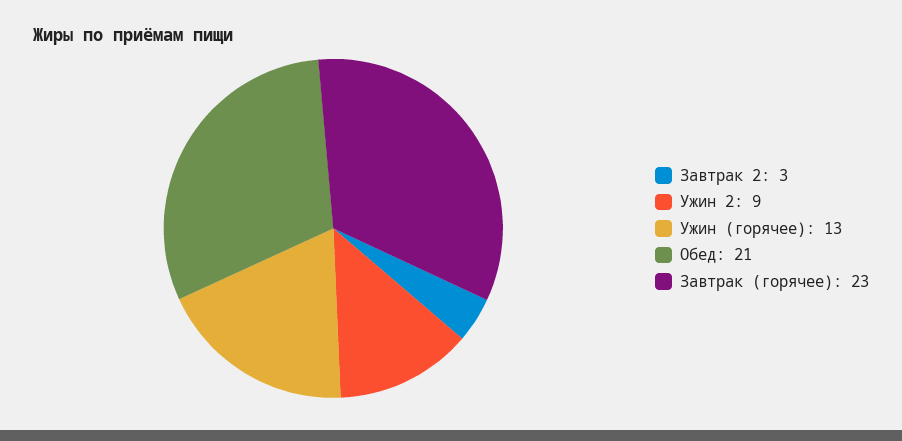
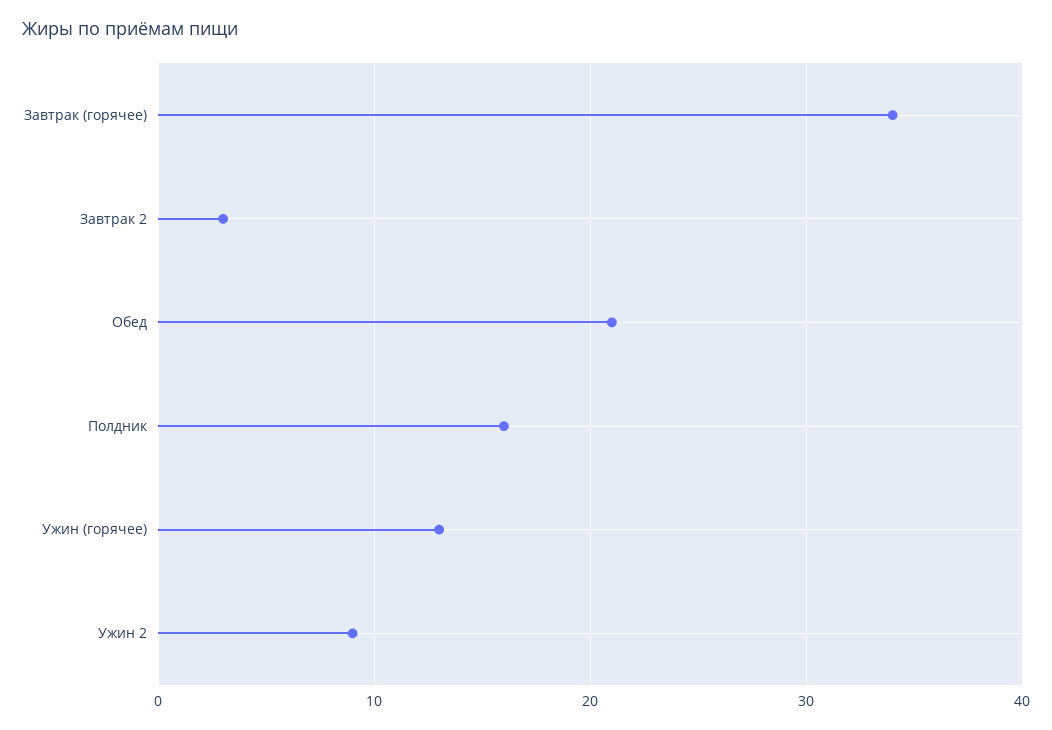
  {
    "Завтрак 2": 3,
    "Ужин 2": 9,
    "Ужин (горячее)": 13,
    "Обед": 21,
-   "Завтрак (горячее)": 23
+   "Завтрак (горячее)": 34,
+   "Полдник": 16
  }

